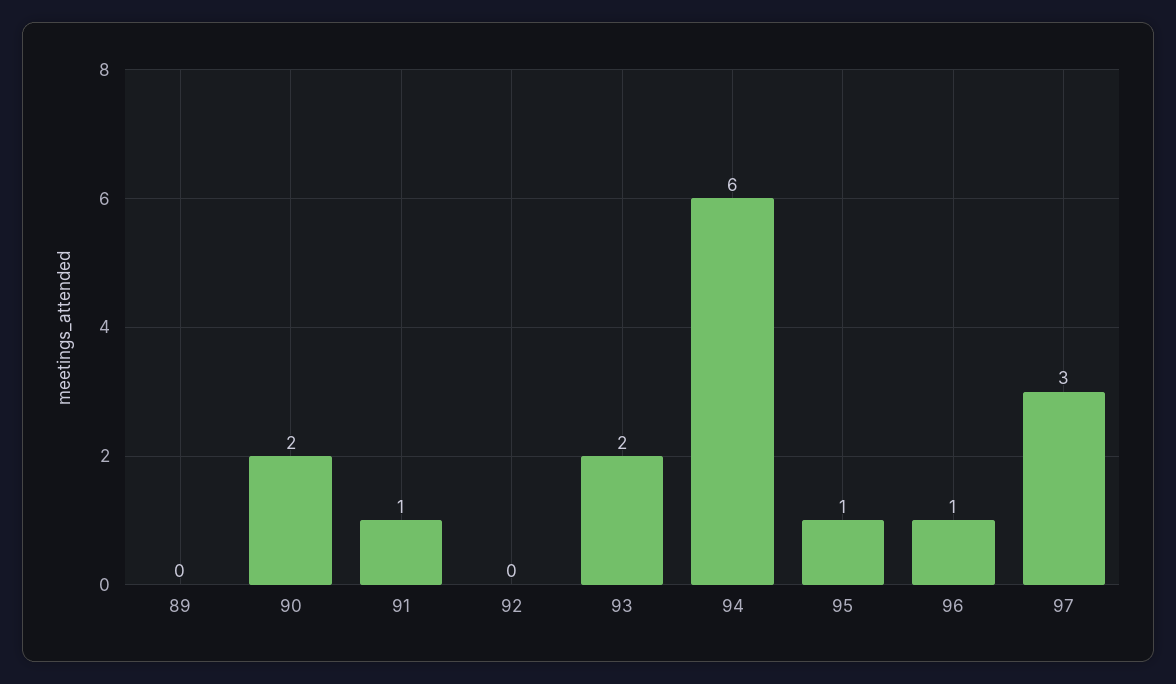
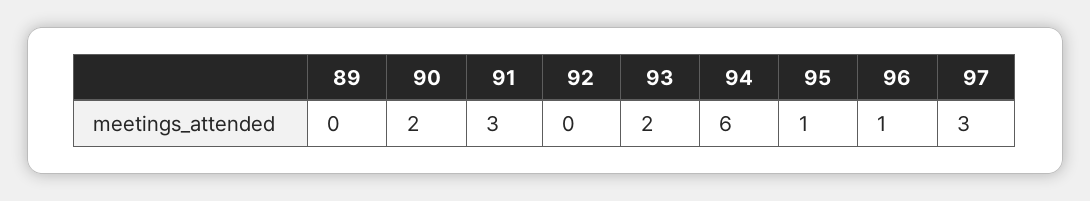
  {
    "89": 0,
    "90": 2,
-   "91": 1,
+   "91": 3,
    "92": 0,
    "93": 2,
    "94": 6,
    "95": 1,
    "96": 1,
    "97": 3
  }

